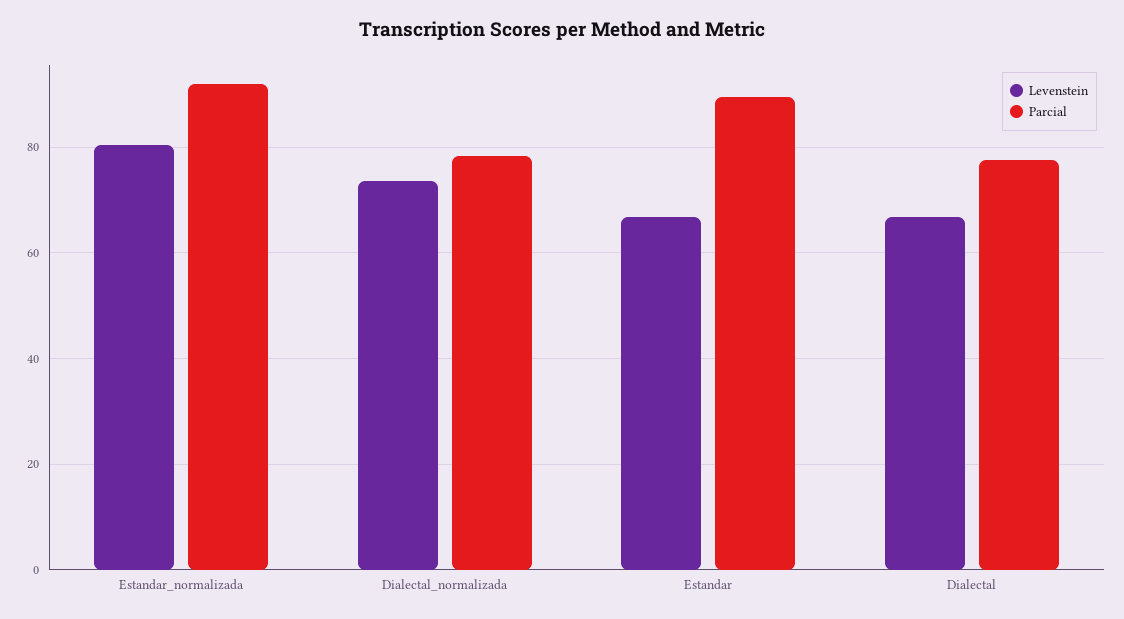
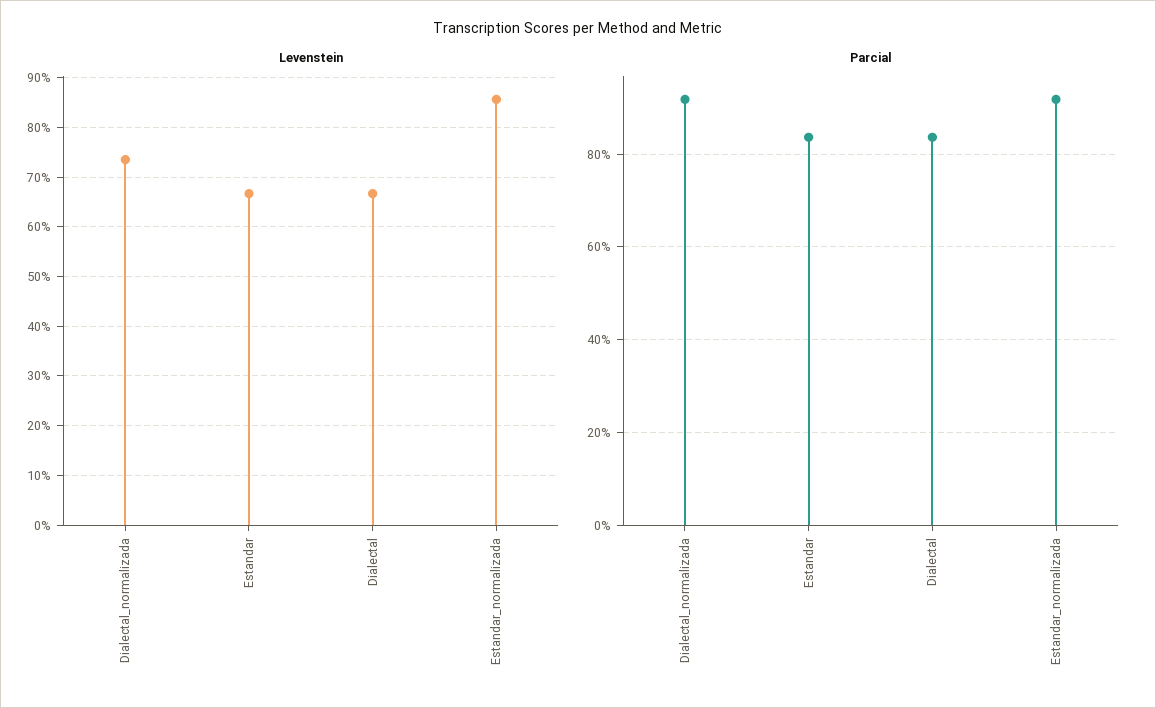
  {
    "Levenstein": {
-     "Estandar_normalizada": 80,
+     "Estandar_normalizada": 86,
      "Dialectal_normalizada": 74,
      "Estandar": 66,
      "Dialectal": 66
    },
    "Parcial": {
      "Estandar_normalizada": 92,
-     "Dialectal_normalizada": 78,
+     "Dialectal_normalizada": 92,
-     "Estandar": 90,
+     "Estandar": 84,
-     "Dialectal": 78
+     "Dialectal": 84
    }
  }

